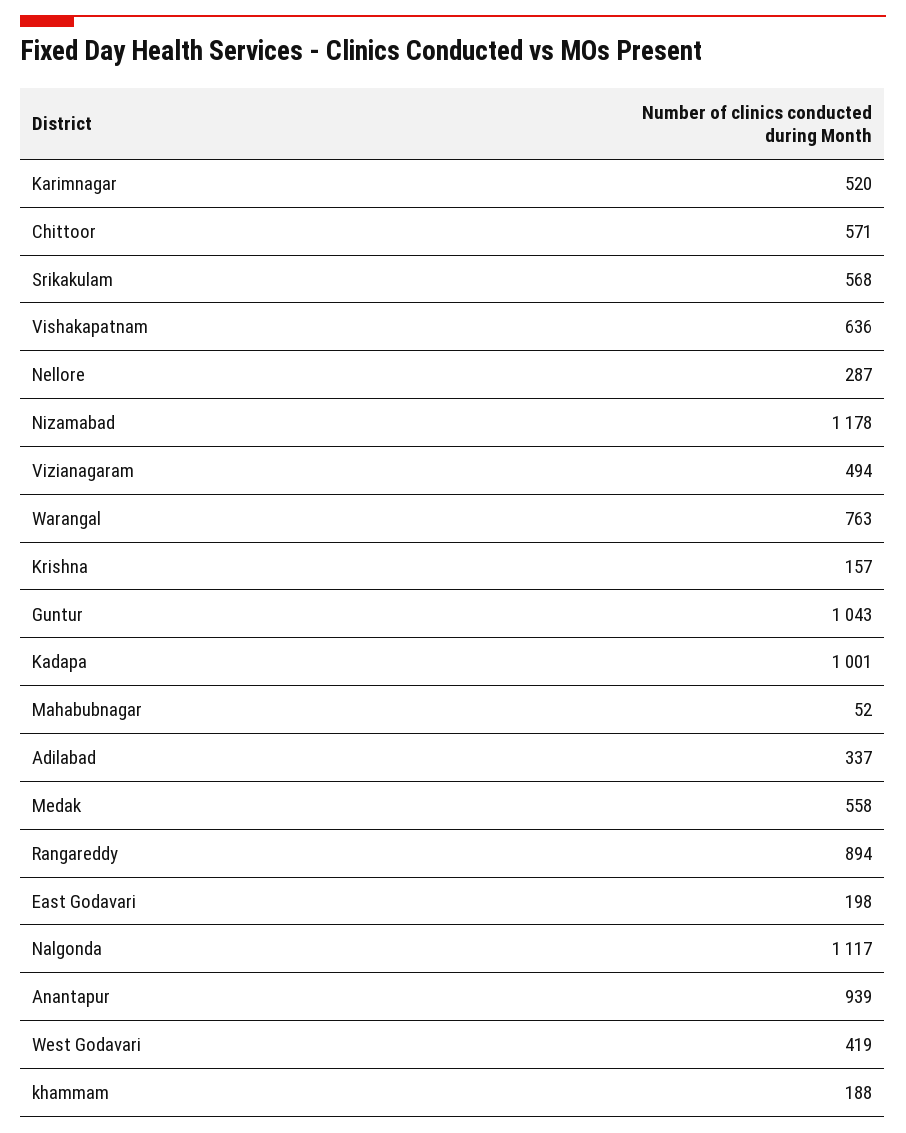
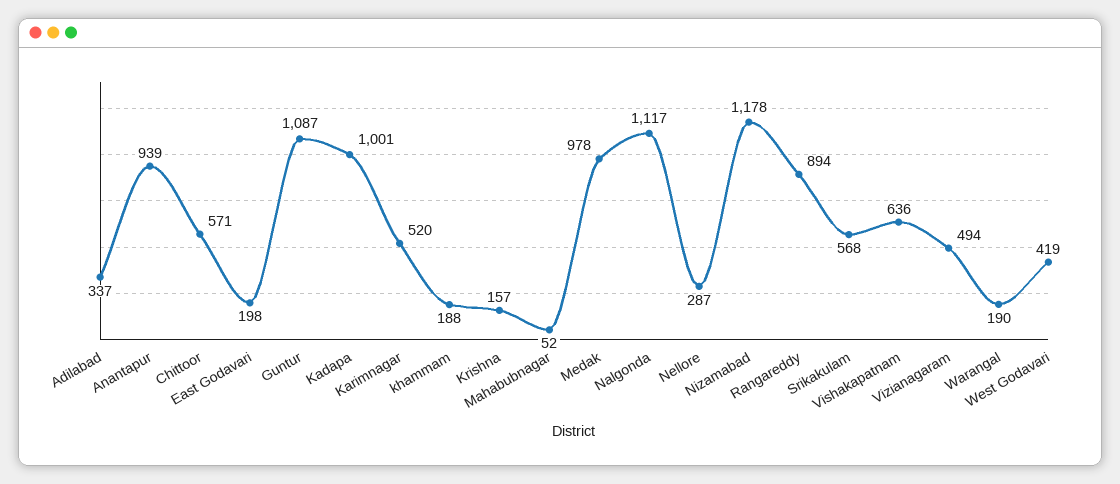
  {
    "Karimnagar": 520,
    "Chittoor": 571,
    "Srikakulam": 568,
    "Vishakapatnam": 636,
    "Nellore": 287,
    "Nizamabad": 1178,
    "Vizianagaram": 494,
-   "Warangal": 763,
+   "Warangal": 190,
    "Krishna": 157,
-   "Guntur": 1043,
+   "Guntur": 1087,
    "Kadapa": 1001,
    "Mahabubnagar": 52,
    "Adilabad": 337,
-   "Medak": 558,
+   "Medak": 978,
    "Rangareddy": 894,
    "East Godavari": 198,
    "Nalgonda": 1117,
    "Anantapur": 939,
    "West Godavari": 419,
    "khammam": 188
  }

